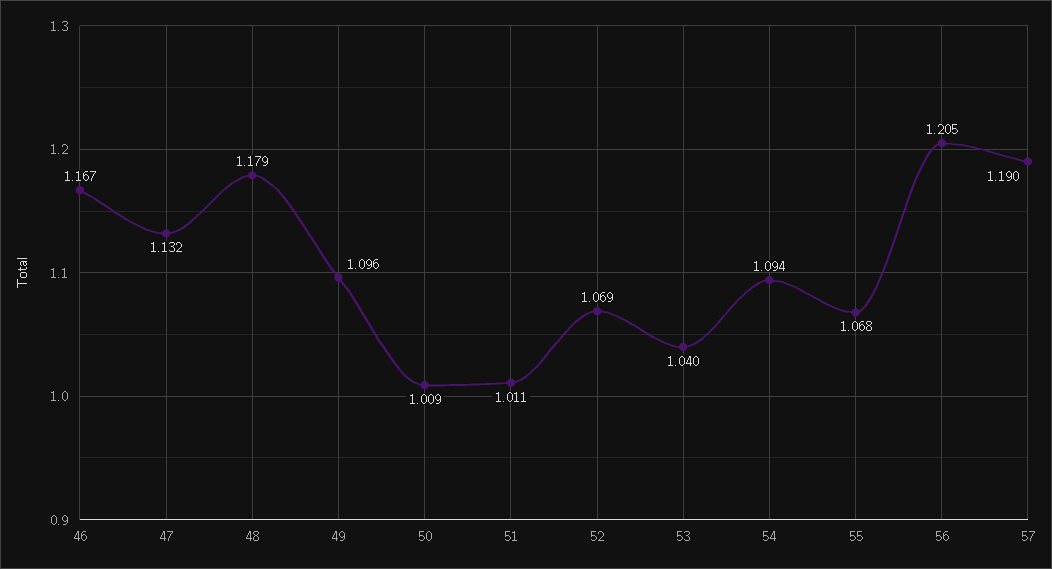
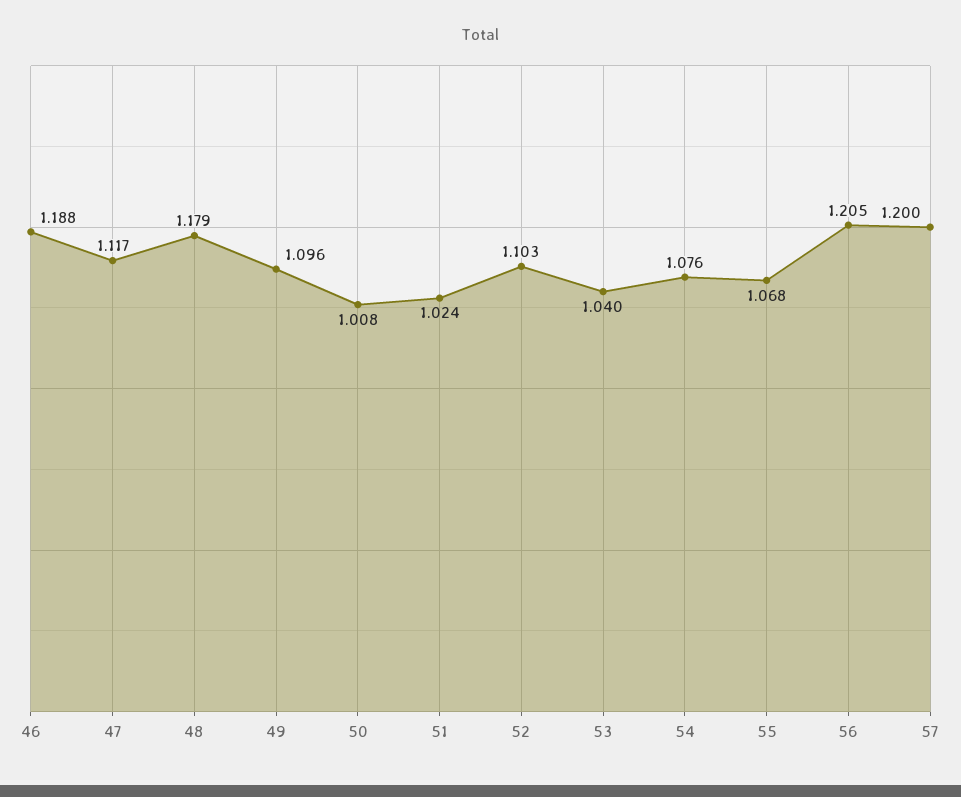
  {
-   "46": 1.167,
+   "46": 1.188,
-   "47": 1.132,
+   "47": 1.117,
    "48": 1.179,
    "49": 1.096,
-   "50": 1.009,
+   "50": 1.008,
-   "51": 1.011,
+   "51": 1.024,
-   "52": 1.069,
+   "52": 1.103,
    "53": 1.04,
-   "54": 1.094,
+   "54": 1.076,
    "55": 1.068,
    "56": 1.205,
-   "57": 1.19
+   "57": 1.2
  }

